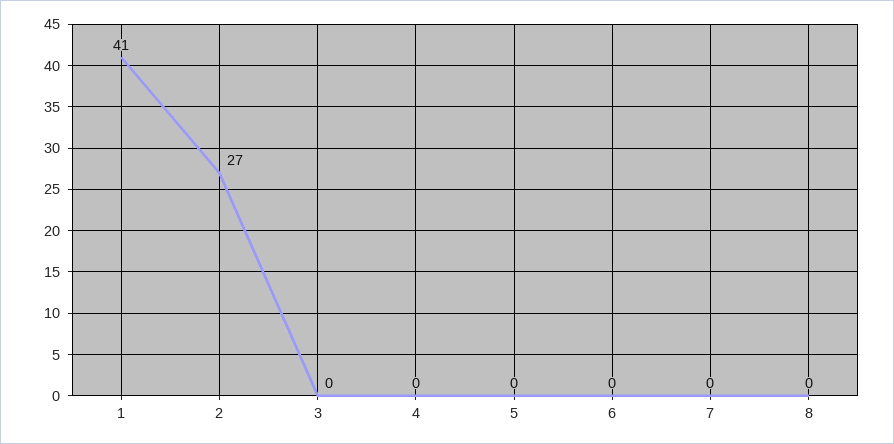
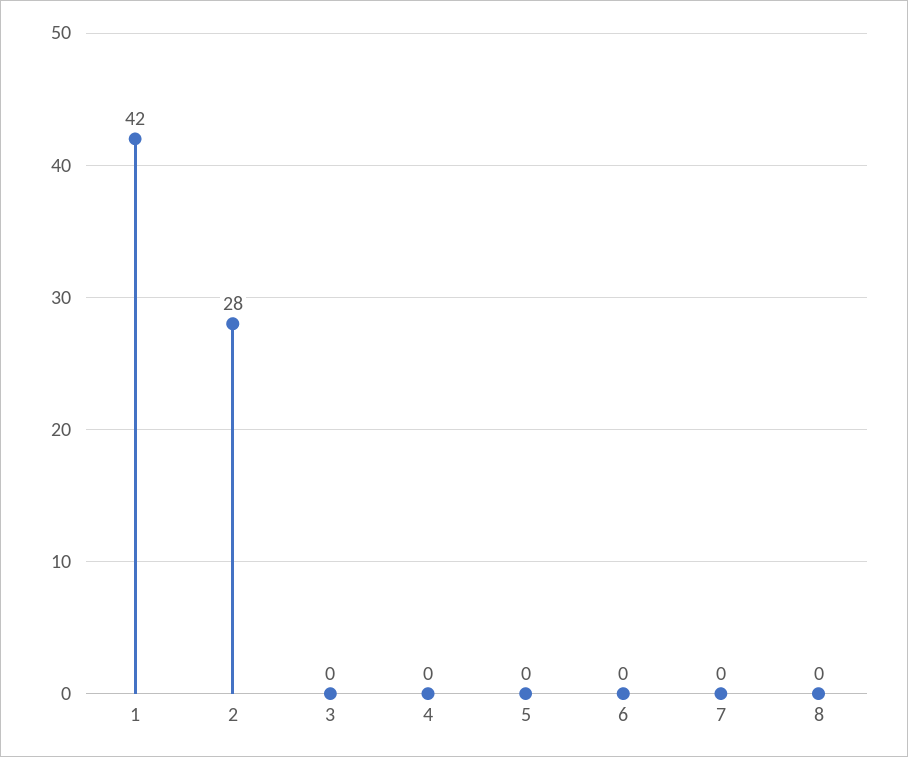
  {
-   "1": 41,
+   "1": 42,
-   "2": 27,
+   "2": 28,
    "3": 0,
    "4": 0,
    "5": 0,
    "6": 0,
    "7": 0,
    "8": 0
  }

